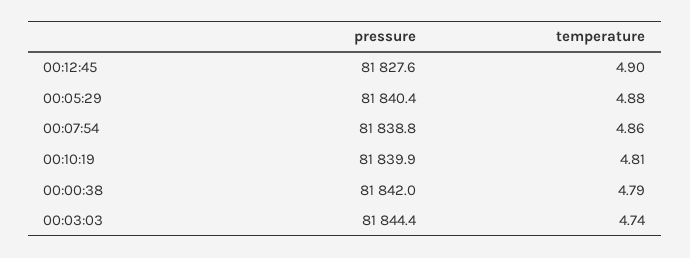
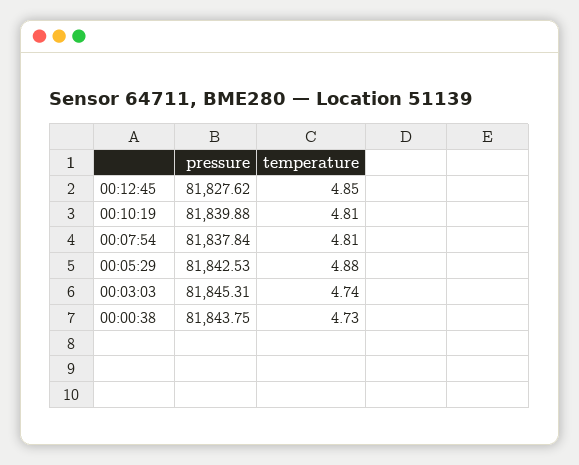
  {
    "pressure": {
      "00:12:45": 81827.62,
-     "00:05:29": 81840.4,
+     "00:05:29": 81842.53,
-     "00:07:54": 81838.8,
+     "00:07:54": 81837.84,
      "00:10:19": 81839.88,
-     "00:00:38": 81842,
+     "00:00:38": 81843.75,
-     "00:03:03": 81844.4
+     "00:03:03": 81845.31
    },
    "temperature": {
-     "00:12:45": 4.9,
+     "00:12:45": 4.85,
      "00:05:29": 4.88,
-     "00:07:54": 4.86,
+     "00:07:54": 4.81,
      "00:10:19": 4.81,
-     "00:00:38": 4.79,
+     "00:00:38": 4.73,
      "00:03:03": 4.74
    }
  }

